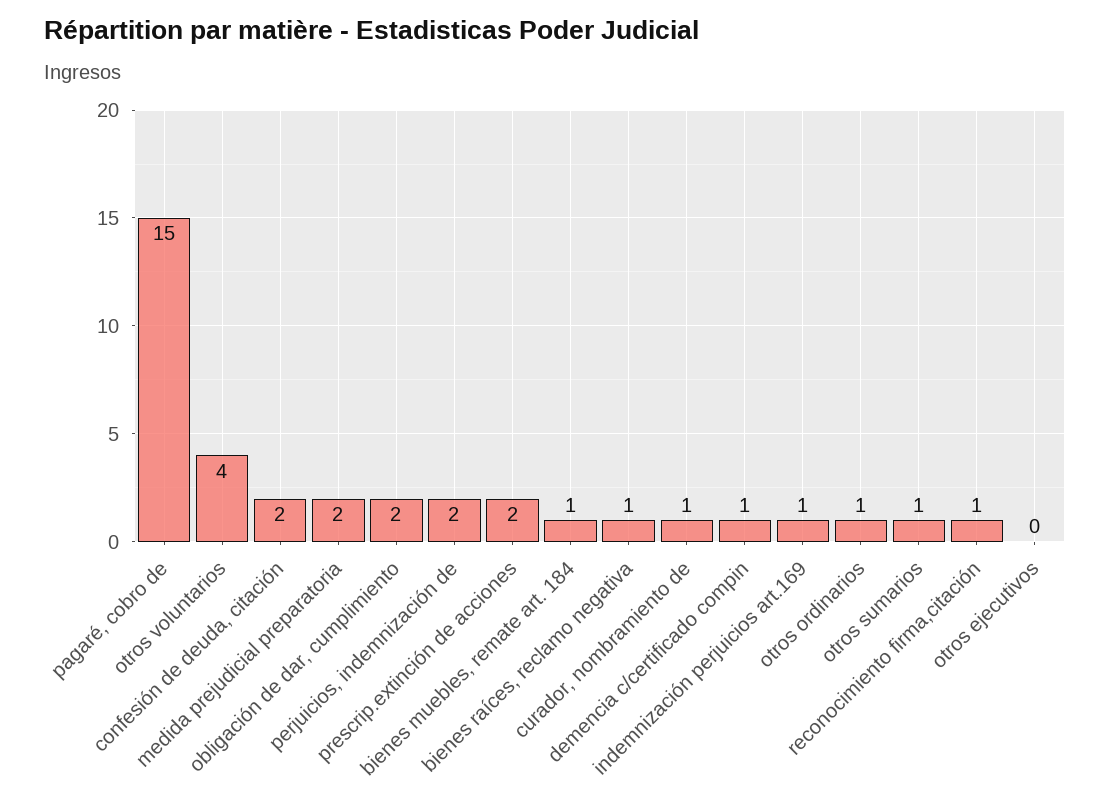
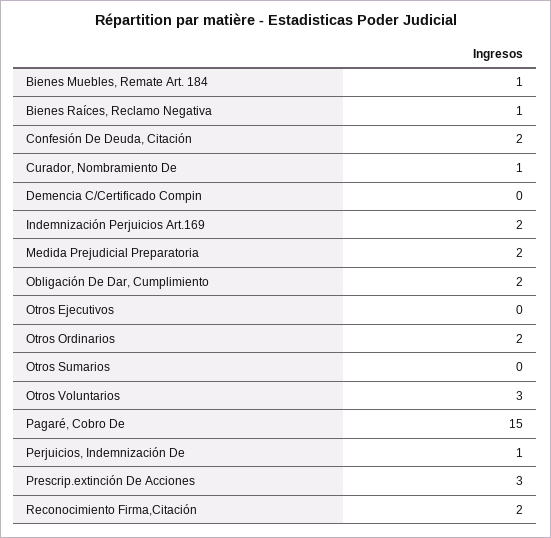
  {
    "pagaré, cobro de": 15,
-   "otros voluntarios": 4,
+   "otros voluntarios": 3,
    "confesión de deuda, citación": 2,
    "medida prejudicial preparatoria": 2,
    "obligación de dar, cumplimiento": 2,
-   "perjuicios, indemnización de": 2,
+   "perjuicios, indemnización de": 1,
-   "prescrip.extinción de acciones": 2,
+   "prescrip.extinción de acciones": 3,
    "bienes muebles, remate art. 184": 1,
    "bienes raíces, reclamo negativa": 1,
    "curador, nombramiento de": 1,
-   "demencia c/certificado compin": 1,
+   "demencia c/certificado compin": 0,
-   "indemnización perjuicios art.169": 1,
+   "indemnización perjuicios art.169": 2,
-   "otros ordinarios": 1,
+   "otros ordinarios": 2,
-   "otros sumarios": 1,
+   "otros sumarios": 0,
-   "reconocimiento firma,citación": 1,
+   "reconocimiento firma,citación": 2,
    "otros ejecutivos": 0
  }

